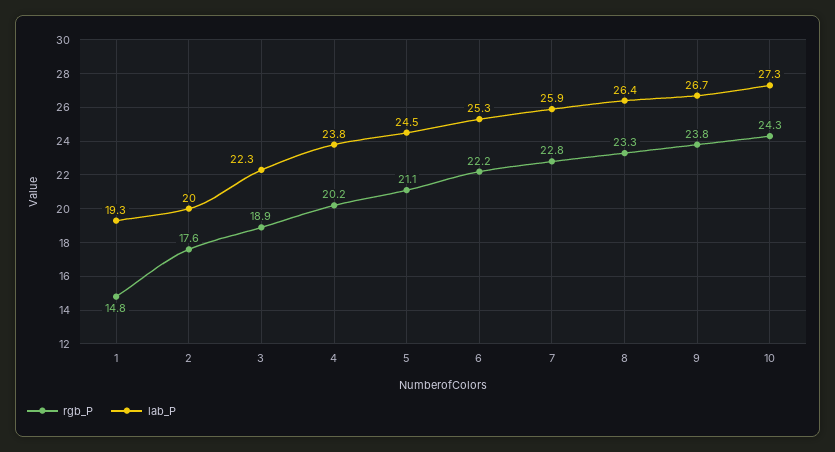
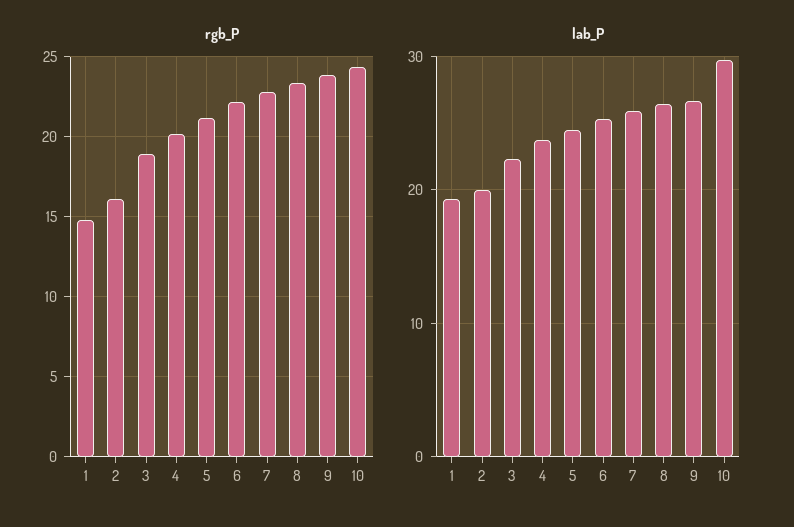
  {
    "rgb_P": {
      "1": 14.8,
-     "2": 17.6,
+     "2": 16,
      "3": 18.9,
      "4": 20.2,
      "5": 21.1,
      "6": 22.2,
      "7": 22.8,
      "8": 23.3,
      "9": 23.8,
      "10": 24.3
    },
    "lab_P": {
      "1": 19.3,
      "2": 20,
      "3": 22.3,
      "4": 23.8,
      "5": 24.5,
      "6": 25.3,
      "7": 25.9,
      "8": 26.4,
      "9": 26.7,
-     "10": 27.3
+     "10": 30
    }
  }

